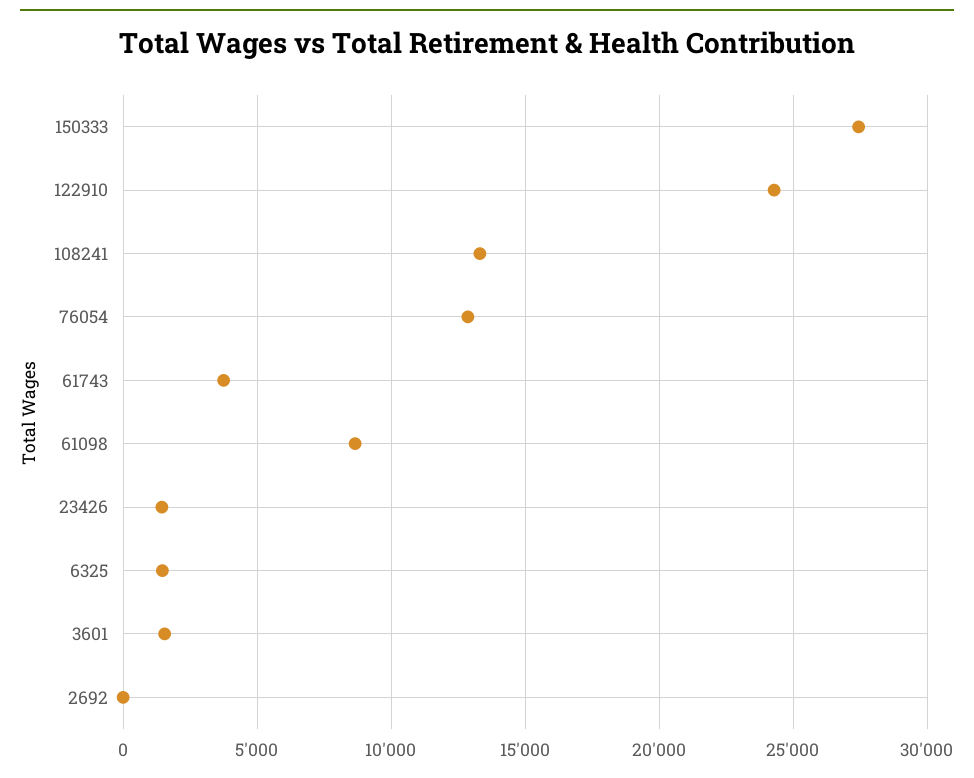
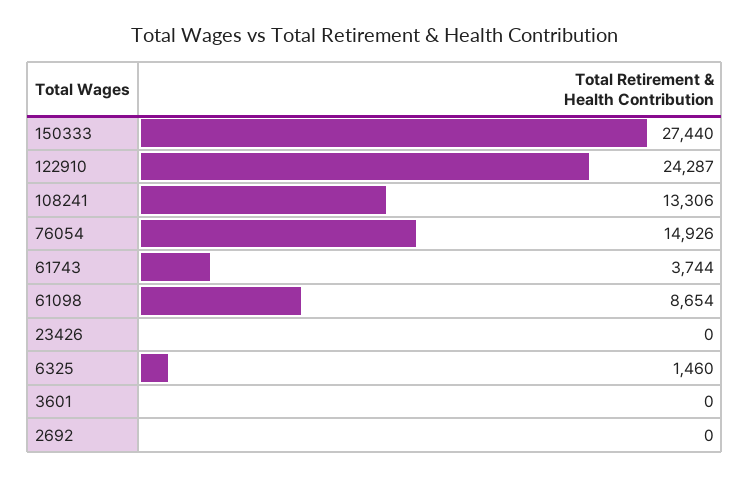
  {
    "150333": 27440,
    "122910": 24287,
    "108241": 13306,
-   "76054": 13000,
+   "76054": 14926,
    "61743": 3744,
    "61098": 8654,
-   "23426": 1500,
+   "23426": 0,
    "6325": 1460,
-   "3601": 1500,
+   "3601": 0,
    "2692": 0
  }

